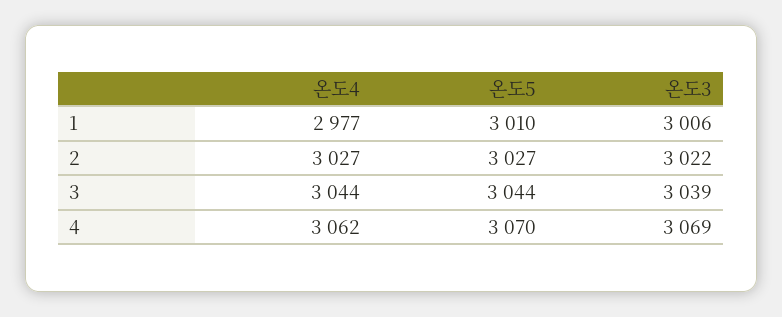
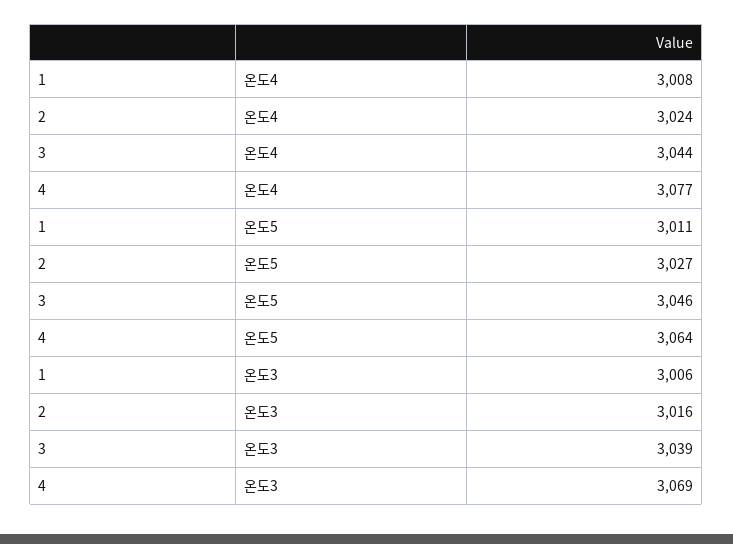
  {
    "온도4": {
-     "1": 2977,
+     "1": 3008,
-     "2": 3027,
+     "2": 3024,
      "3": 3044,
-     "4": 3062
+     "4": 3077
    },
    "온도5": {
-     "1": 3010,
+     "1": 3011,
      "2": 3027,
-     "3": 3044,
+     "3": 3046,
-     "4": 3070
+     "4": 3064
    },
    "온도3": {
      "1": 3006,
-     "2": 3022,
+     "2": 3016,
      "3": 3039,
      "4": 3069
    }
  }

